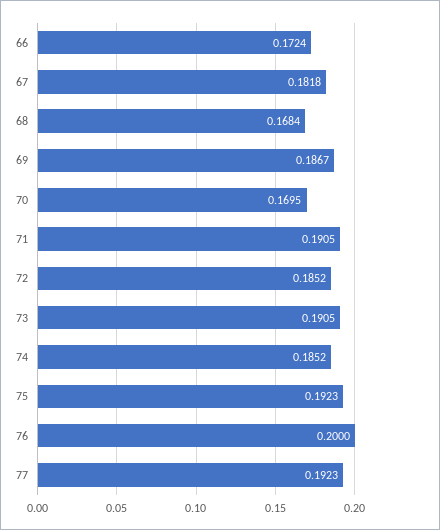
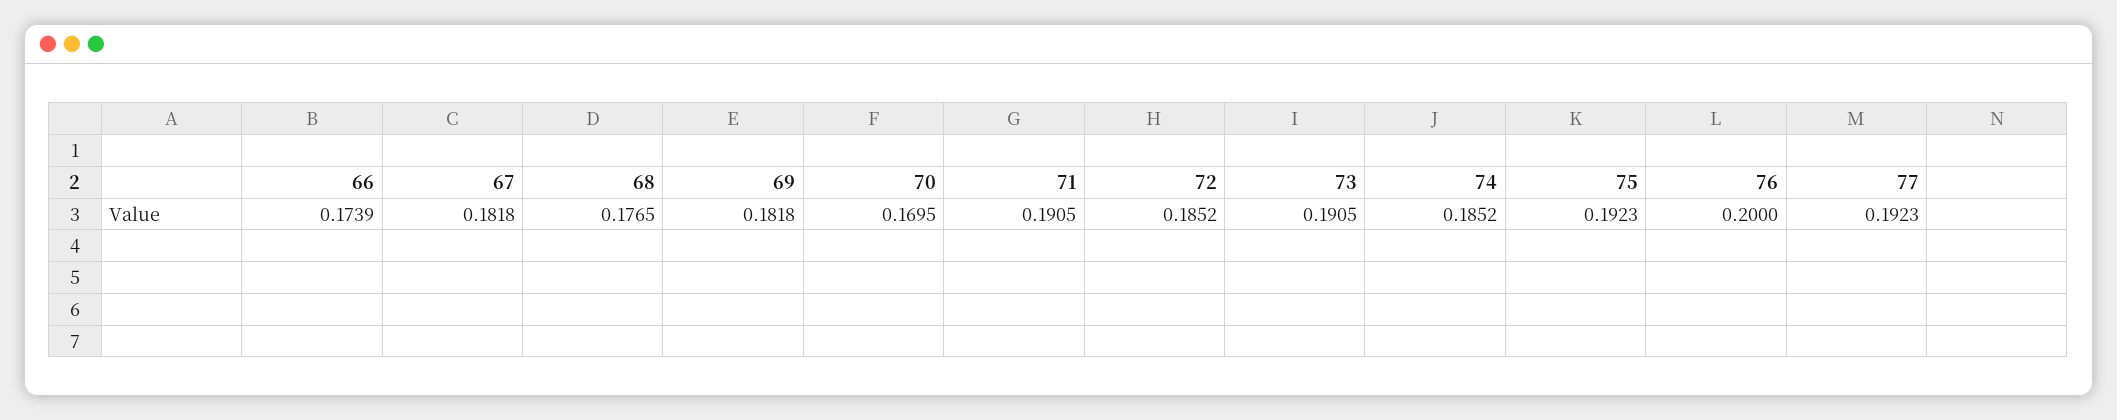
  {
-   "66": 0.1724,
+   "66": 0.1739,
    "67": 0.1818,
-   "68": 0.1684,
+   "68": 0.1765,
-   "69": 0.1867,
+   "69": 0.1818,
    "70": 0.1695,
    "71": 0.1905,
    "72": 0.1852,
    "73": 0.1905,
    "74": 0.1852,
    "75": 0.1923,
    "76": 0.2,
    "77": 0.1923
  }

